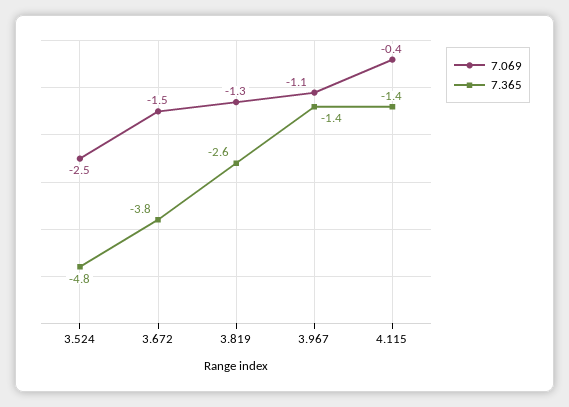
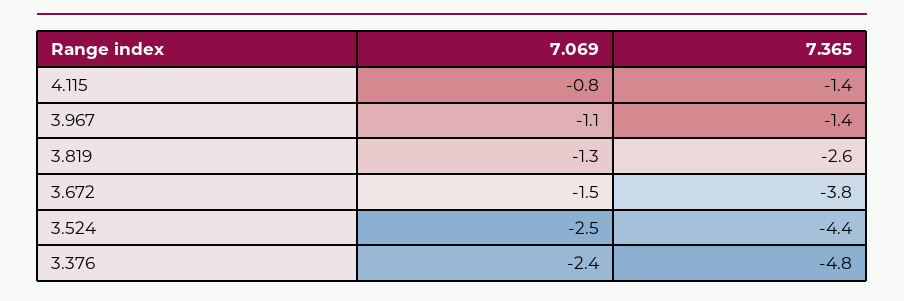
  {
    "7.069": {
      "3.524": -2.5,
      "3.672": -1.5,
      "3.819": -1.3,
      "3.967": -1.1,
-     "4.115": -0.4
+     "4.115": -0.8,
+     "3.376": -2.4
    },
    "7.365": {
-     "3.524": -4.8,
+     "3.524": -4.4,
      "3.672": -3.8,
      "3.819": -2.6,
      "3.967": -1.4,
-     "4.115": -1.4
+     "4.115": -1.4,
+     "3.376": -4.8
    }
  }

